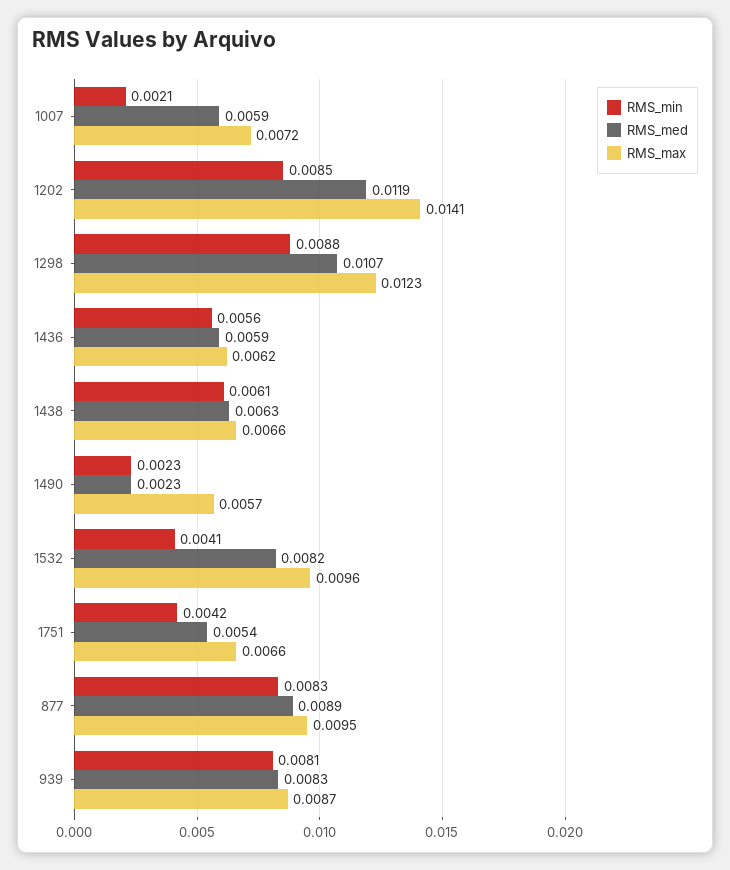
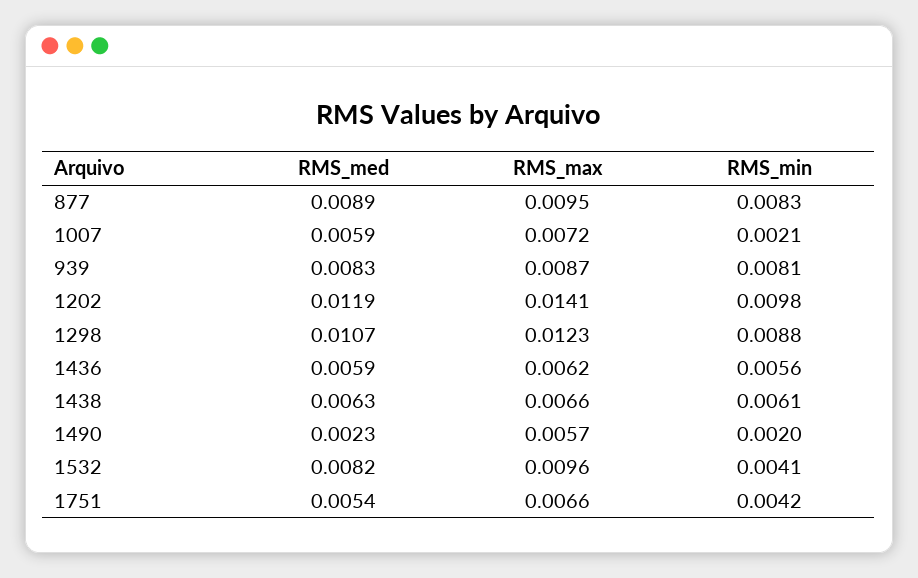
  {
    "RMS_min": {
      "1007": 0.0021,
-     "1202": 0.0085,
+     "1202": 0.0098,
      "1298": 0.0088,
      "1436": 0.0056,
      "1438": 0.0061,
-     "1490": 0.0023,
+     "1490": 0.002,
      "1532": 0.0041,
      "1751": 0.0042,
      "877": 0.0083,
      "939": 0.0081
    },
    "RMS_med": {
      "1007": 0.0059,
      "1202": 0.0119,
      "1298": 0.0107,
      "1436": 0.0059,
      "1438": 0.0063,
      "1490": 0.0023,
      "1532": 0.0082,
      "1751": 0.0054,
      "877": 0.0089,
      "939": 0.0083
    },
    "RMS_max": {
      "1007": 0.0072,
      "1202": 0.0141,
      "1298": 0.0123,
      "1436": 0.0062,
      "1438": 0.0066,
      "1490": 0.0057,
      "1532": 0.0096,
      "1751": 0.0066,
      "877": 0.0095,
      "939": 0.0087
    }
  }

